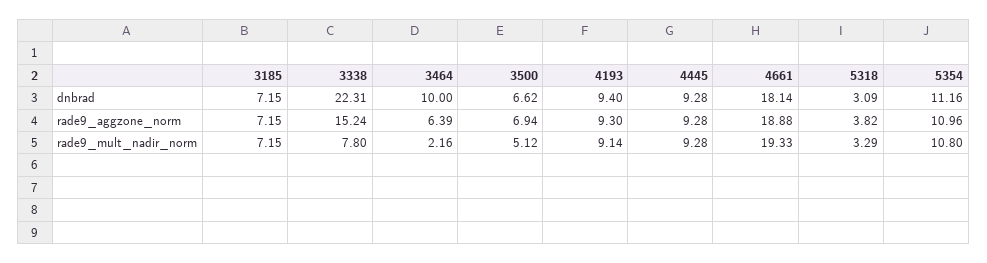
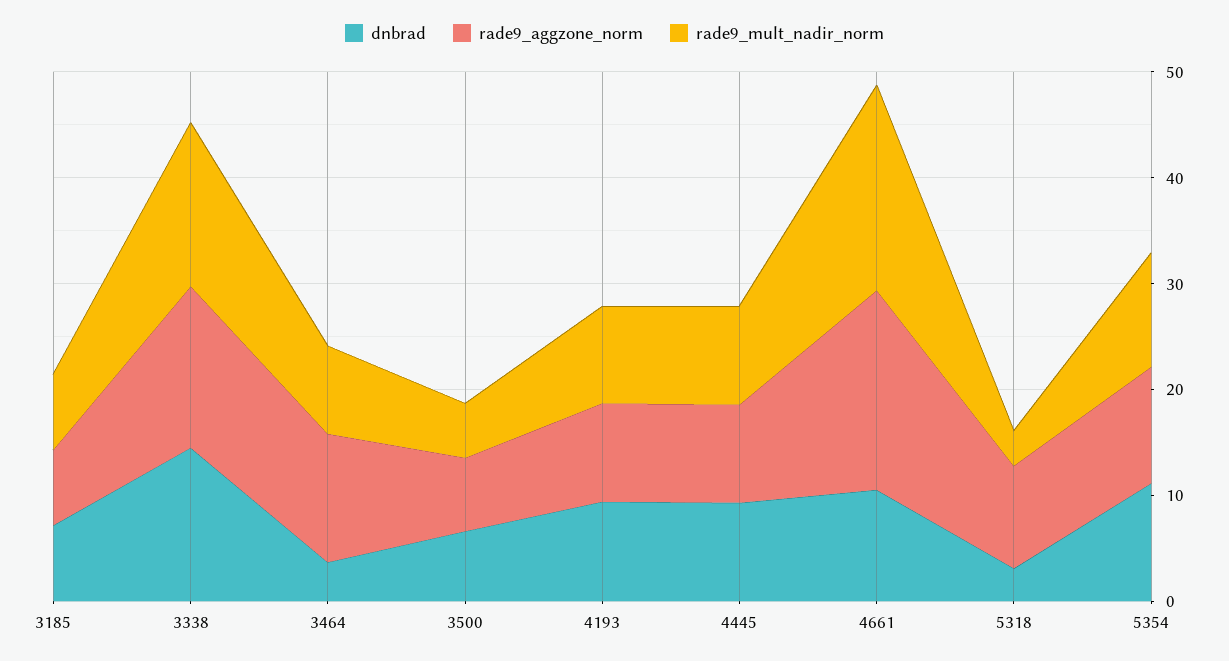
  {
    "dnbrad": {
      "3185": 7.15,
-     "3338": 22.31,
+     "3338": 14,
-     "3464": 10,
+     "3464": 4,
      "3500": 6.62,
      "4193": 9.4,
      "4445": 9.28,
-     "4661": 18.14,
+     "4661": 10,
      "5318": 3.09,
      "5354": 11.16
    },
    "rade9_aggzone_norm": {
      "3185": 7.15,
      "3338": 15.24,
-     "3464": 6.39,
+     "3464": 12,
      "3500": 6.94,
      "4193": 9.3,
      "4445": 9.28,
      "4661": 18.88,
-     "5318": 3.82,
+     "5318": 10,
      "5354": 10.96
    },
    "rade9_mult_nadir_norm": {
      "3185": 7.15,
-     "3338": 7.8,
+     "3338": 16,
-     "3464": 2.16,
+     "3464": 8,
      "3500": 5.12,
      "4193": 9.14,
      "4445": 9.28,
      "4661": 19.33,
      "5318": 3.29,
      "5354": 10.8
    }
  }

